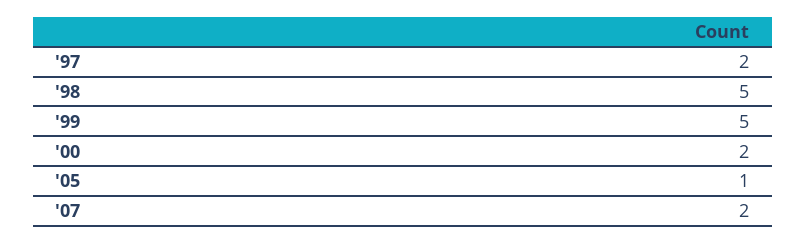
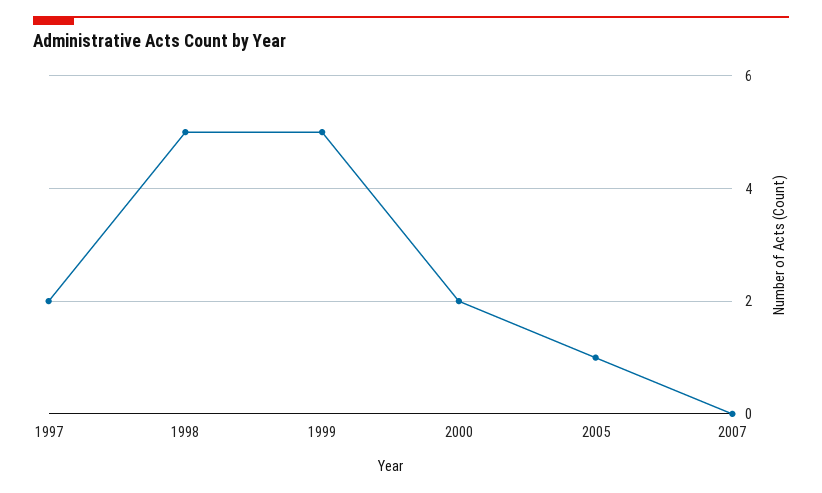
  {
    "'97": 2,
    "'98": 5,
    "'99": 5,
    "'00": 2,
    "'05": 1,
-   "'07": 2
+   "'07": 0
  }

